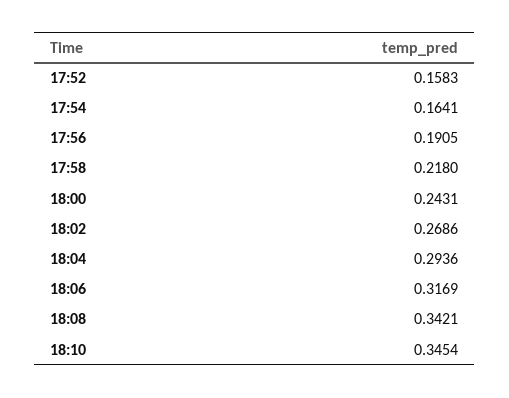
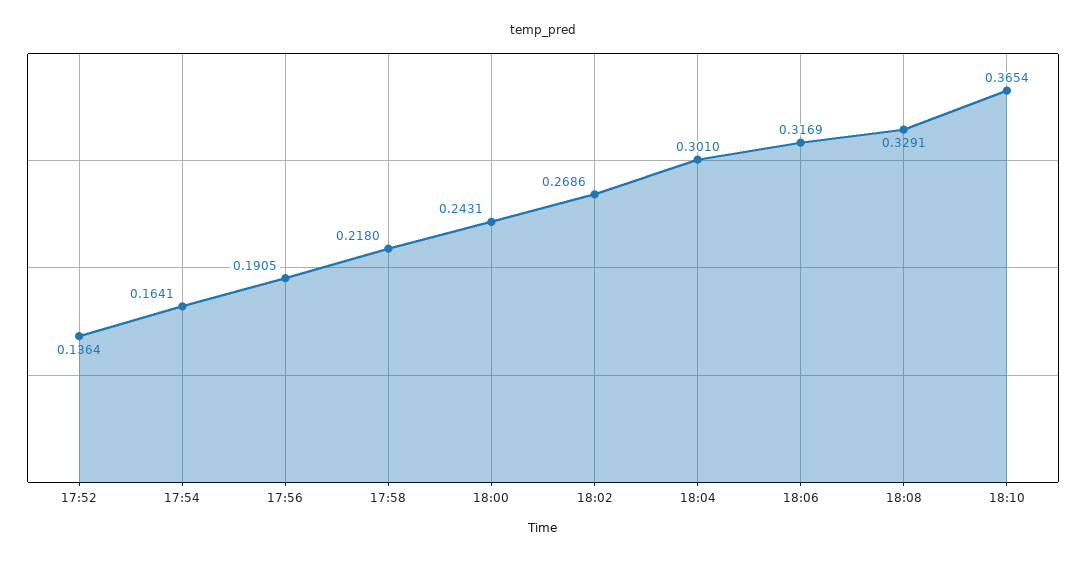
  {
-   "17:52": 0.1583,
+   "17:52": 0.1364,
    "17:54": 0.1641,
    "17:56": 0.1905,
    "17:58": 0.218,
    "18:00": 0.2431,
    "18:02": 0.2686,
-   "18:04": 0.2936,
+   "18:04": 0.301,
    "18:06": 0.3169,
-   "18:08": 0.3421,
+   "18:08": 0.3291,
-   "18:10": 0.3454
+   "18:10": 0.3654
  }

